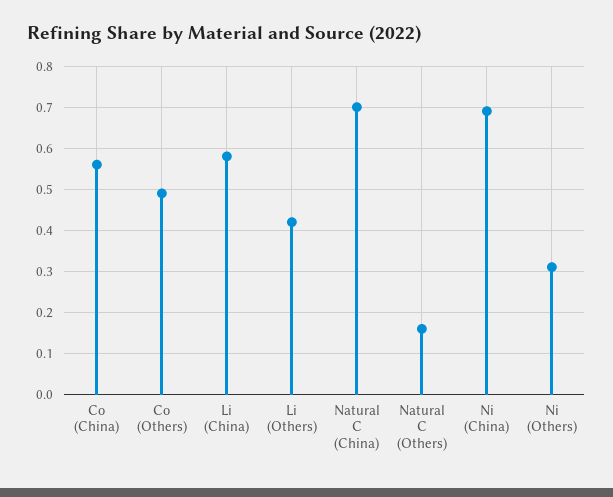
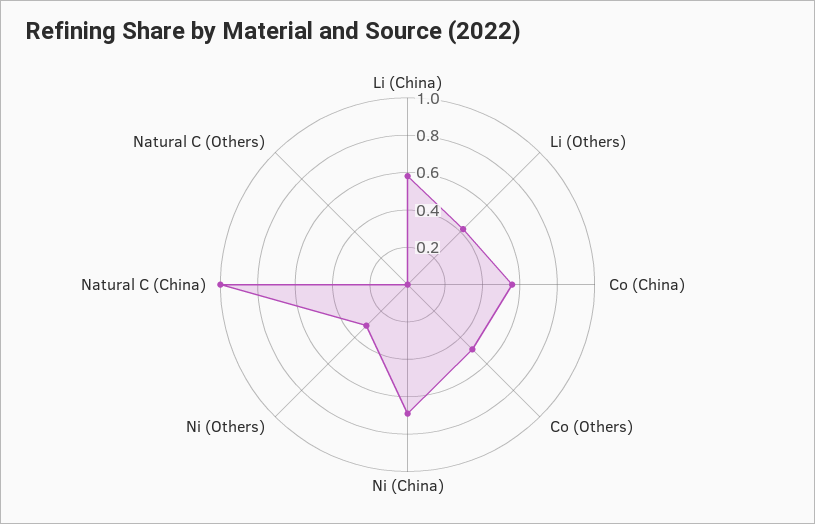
  {
    "Co (China)": 0.55,
    "Co (Others)": 0.5,
    "Li (China)": 0.6,
    "Li (Others)": 0.4,
-   "Natural C (China)": 0.7,
+   "Natural C (China)": 1,
-   "Natural C (Others)": 0.15,
+   "Natural C (Others)": 0,
    "Ni (China)": 0.7,
    "Ni (Others)": 0.3
  }

